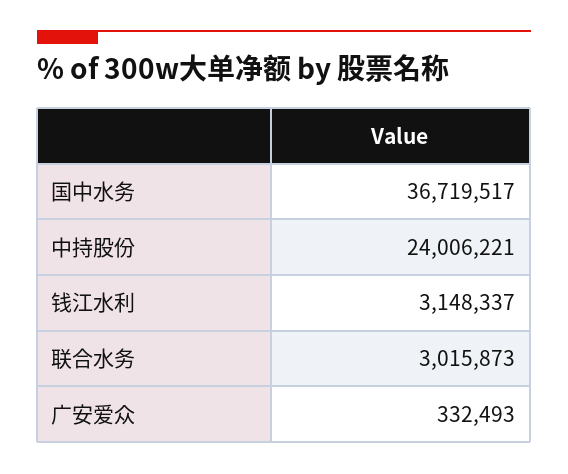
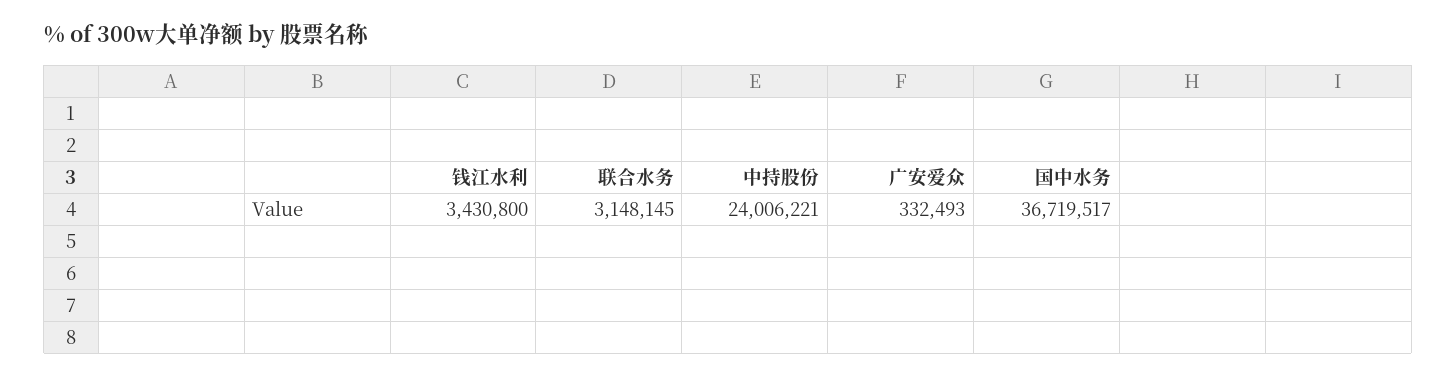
  {
    "国中水务": 36719517,
    "中持股份": 24006221,
-   "钱江水利": 3148337,
+   "钱江水利": 3430800,
-   "联合水务": 3015873,
+   "联合水务": 3148145,
    "广安爱众": 332493
  }

